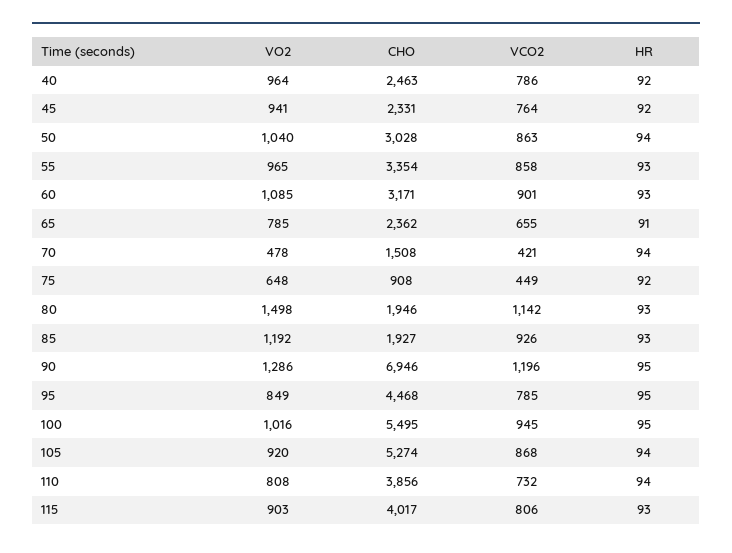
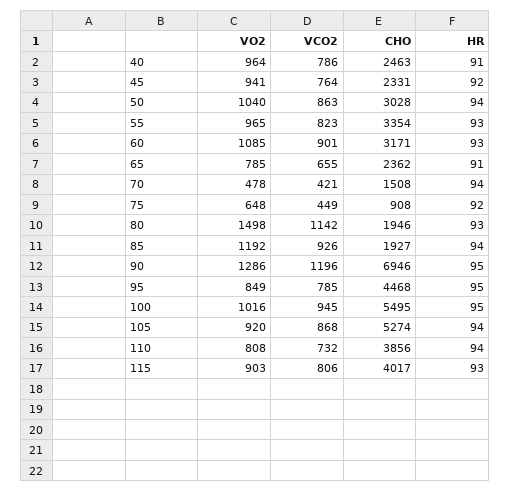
  {
    "VO2": {
      "40": 964,
      "45": 941,
      "50": 1040,
      "55": 965,
      "60": 1085,
      "65": 785,
      "70": 478,
      "75": 648,
      "80": 1498,
      "85": 1192,
      "90": 1286,
      "95": 849,
      "100": 1016,
      "105": 920,
      "110": 808,
      "115": 903
    },
    "CHO": {
      "40": 2463,
      "45": 2331,
      "50": 3028,
      "55": 3354,
      "60": 3171,
      "65": 2362,
      "70": 1508,
      "75": 908,
      "80": 1946,
      "85": 1927,
      "90": 6946,
      "95": 4468,
      "100": 5495,
      "105": 5274,
      "110": 3856,
      "115": 4017
    },
    "VCO2": {
      "40": 786,
      "45": 764,
      "50": 863,
-     "55": 858,
+     "55": 823,
      "60": 901,
      "65": 655,
      "70": 421,
      "75": 449,
      "80": 1142,
      "85": 926,
      "90": 1196,
      "95": 785,
      "100": 945,
      "105": 868,
      "110": 732,
      "115": 806
    },
    "HR": {
-     "40": 92,
+     "40": 91,
      "45": 92,
      "50": 94,
      "55": 93,
      "60": 93,
      "65": 91,
      "70": 94,
      "75": 92,
      "80": 93,
-     "85": 93,
+     "85": 94,
      "90": 95,
      "95": 95,
      "100": 95,
      "105": 94,
      "110": 94,
      "115": 93
    }
  }

